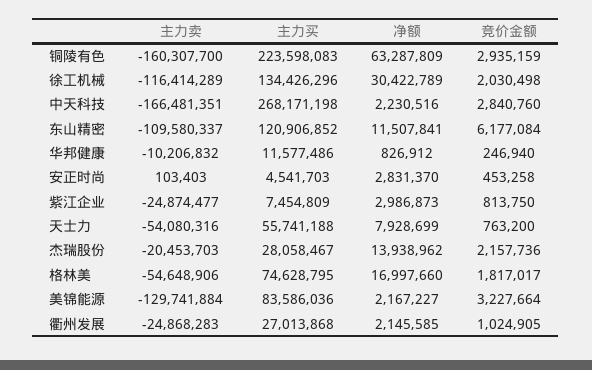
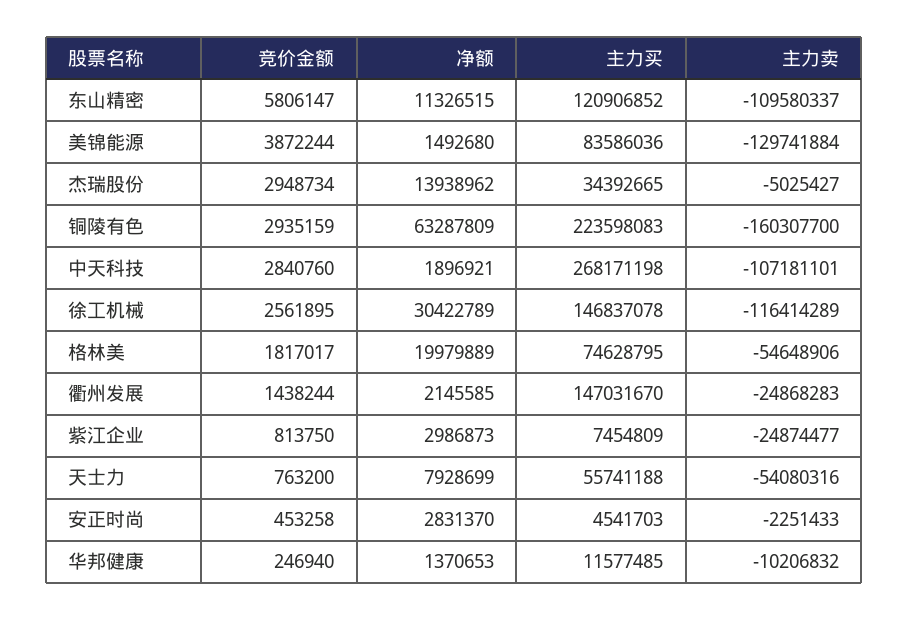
  {
    "主力卖": {
      "铜陵有色": -160307700,
      "徐工机械": -116414289,
-     "中天科技": -166481351,
+     "中天科技": -107181101,
      "东山精密": -109580337,
      "华邦健康": -10206832,
-     "安正时尚": 103403,
+     "安正时尚": -2251433,
      "紫江企业": -24874477,
      "天士力": -54080316,
-     "杰瑞股份": -20453703,
+     "杰瑞股份": -5025427,
      "格林美": -54648906,
      "美锦能源": -129741884,
      "衢州发展": -24868283
    },
    "主力买": {
      "铜陵有色": 223598083,
-     "徐工机械": 134426296,
+     "徐工机械": 146837078,
      "中天科技": 268171198,
      "东山精密": 120906852,
-     "华邦健康": 11577486,
+     "华邦健康": 11577485,
      "安正时尚": 4541703,
      "紫江企业": 7454809,
      "天士力": 55741188,
-     "杰瑞股份": 28058467,
+     "杰瑞股份": 34392665,
      "格林美": 74628795,
      "美锦能源": 83586036,
-     "衢州发展": 27013868
+     "衢州发展": 147031670
    },
    "净额": {
      "铜陵有色": 63287809,
      "徐工机械": 30422789,
-     "中天科技": 2230516,
+     "中天科技": 1896921,
-     "东山精密": 11507841,
+     "东山精密": 11326515,
-     "华邦健康": 826912,
+     "华邦健康": 1370653,
      "安正时尚": 2831370,
      "紫江企业": 2986873,
      "天士力": 7928699,
      "杰瑞股份": 13938962,
-     "格林美": 16997660,
+     "格林美": 19979889,
-     "美锦能源": 2167227,
+     "美锦能源": 1492680,
      "衢州发展": 2145585
    },
    "竞价金额": {
      "铜陵有色": 2935159,
-     "徐工机械": 2030498,
+     "徐工机械": 2561895,
      "中天科技": 2840760,
-     "东山精密": 6177084,
+     "东山精密": 5806147,
      "华邦健康": 246940,
      "安正时尚": 453258,
      "紫江企业": 813750,
      "天士力": 763200,
-     "杰瑞股份": 2157736,
+     "杰瑞股份": 2948734,
      "格林美": 1817017,
-     "美锦能源": 3227664,
+     "美锦能源": 3872244,
-     "衢州发展": 1024905
+     "衢州发展": 1438244
    }
  }

